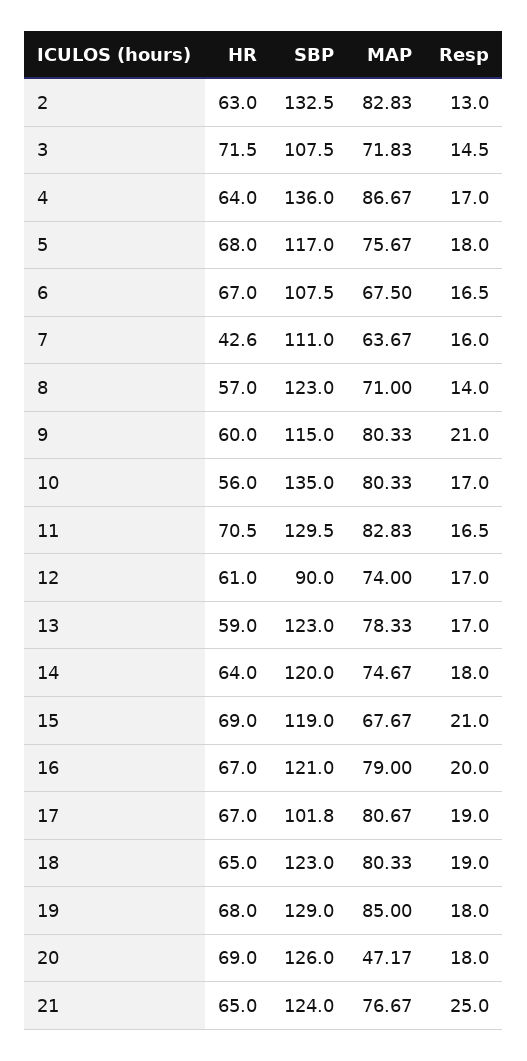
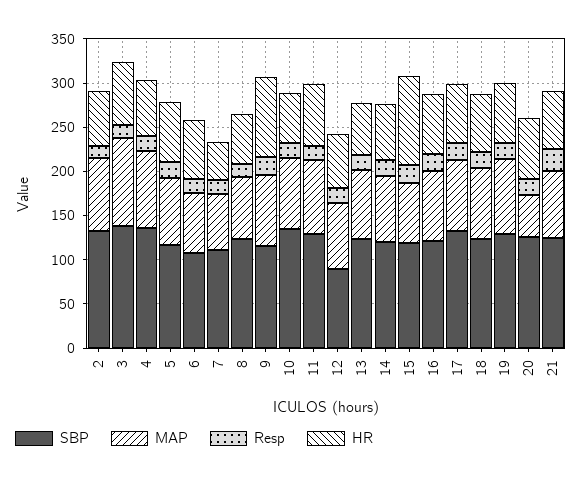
  {
    "HR": {
      "2": 63,
      "3": 71.5,
      "4": 64,
      "5": 68,
      "6": 67,
      "7": 42.6,
      "8": 57,
-     "9": 60,
+     "9": 90,
      "10": 56,
      "11": 70.5,
      "12": 61,
      "13": 59,
      "14": 64,
-     "15": 69,
+     "15": 100,
      "16": 67,
      "17": 67,
      "18": 65,
      "19": 68,
      "20": 69,
      "21": 65
    },
    "SBP": {
      "2": 132.5,
-     "3": 107.5,
+     "3": 140,
      "4": 136,
      "5": 117,
      "6": 107.5,
      "7": 111,
      "8": 123,
      "9": 115,
      "10": 135,
      "11": 129.5,
      "12": 90,
      "13": 123,
      "14": 120,
      "15": 119,
      "16": 121,
-     "17": 101.8,
+     "17": 130,
      "18": 123,
      "19": 129,
      "20": 126,
      "21": 124
    },
    "MAP": {
      "2": 82.83,
-     "3": 71.83,
+     "3": 100,
      "4": 86.67,
      "5": 75.67,
      "6": 67.5,
      "7": 63.67,
      "8": 71,
      "9": 80.33,
      "10": 80.33,
      "11": 82.83,
      "12": 74,
      "13": 78.33,
      "14": 74.67,
      "15": 67.67,
      "16": 79,
      "17": 80.67,
      "18": 80.33,
      "19": 85,
      "20": 47.17,
      "21": 76.67
    },
    "Resp": {
      "2": 13,
      "3": 14.5,
      "4": 17,
      "5": 18,
      "6": 16.5,
      "7": 16,
      "8": 14,
      "9": 21,
      "10": 17,
      "11": 16.5,
      "12": 17,
      "13": 17,
      "14": 18,
      "15": 21,
      "16": 20,
      "17": 19,
      "18": 19,
      "19": 18,
      "20": 18,
      "21": 25
    }
  }

